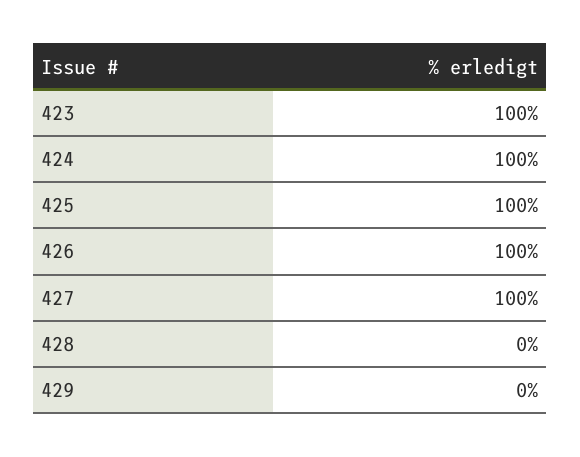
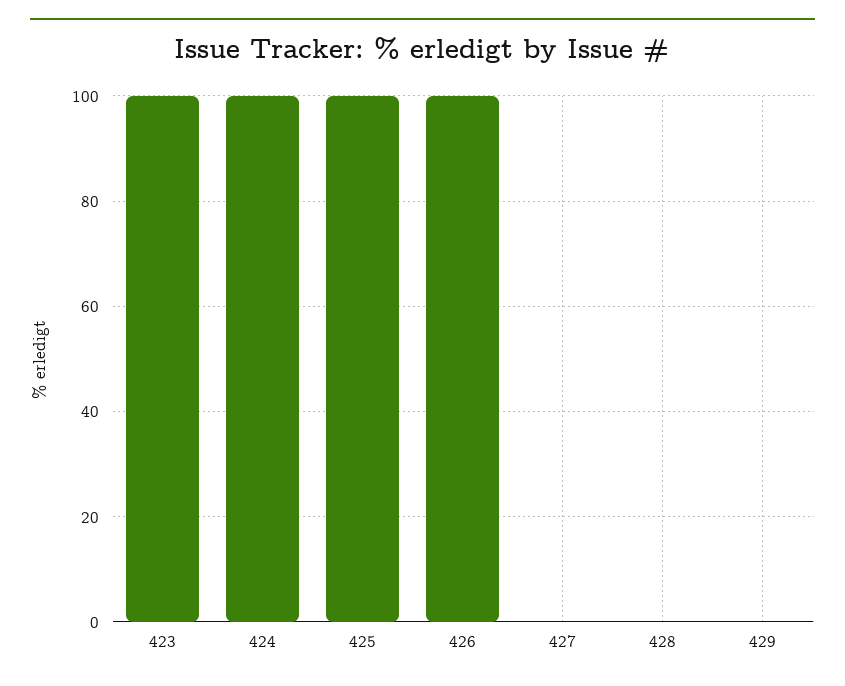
  {
    "423": 100,
    "424": 100,
    "425": 100,
    "426": 100,
-   "427": 100,
+   "427": 0,
    "428": 0,
    "429": 0
  }

